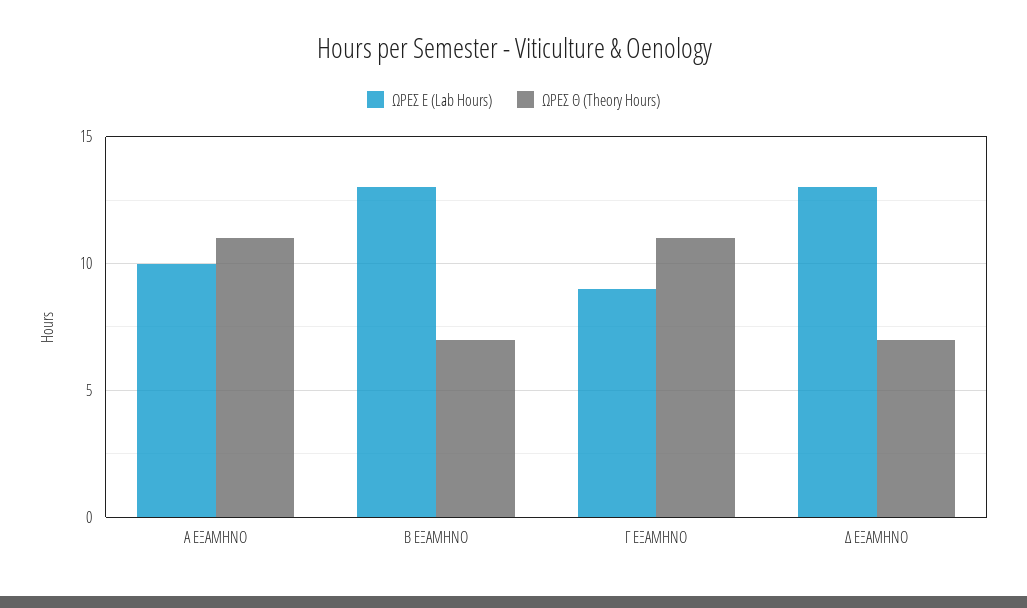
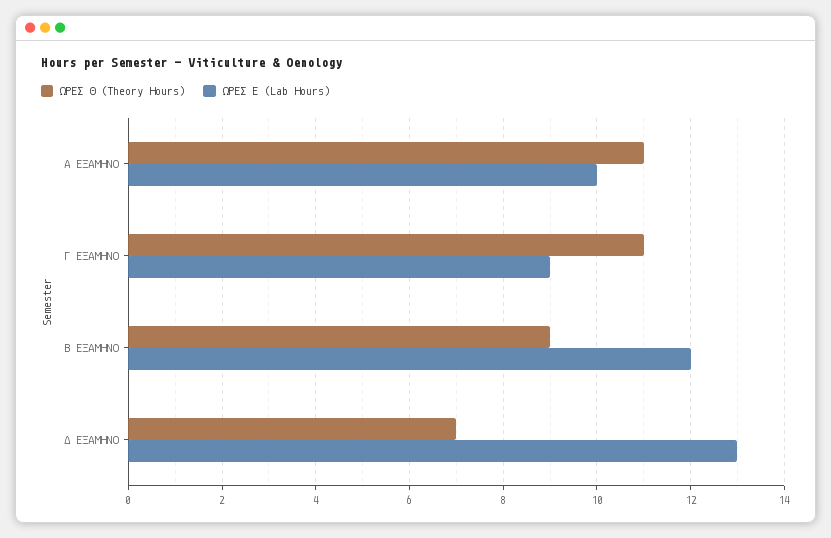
  {
    "ΩΡΕΣ Ε (Lab Hours)": {
      "Α ΕΞΑΜΗΝΟ": 10,
-     "Β ΕΞΑΜΗΝΟ": 13,
+     "Β ΕΞΑΜΗΝΟ": 12,
      "Γ ΕΞΑΜΗΝΟ": 9,
      "Δ ΕΞΑΜΗΝΟ": 13
    },
    "ΩΡΕΣ Θ (Theory Hours)": {
      "Α ΕΞΑΜΗΝΟ": 11,
-     "Β ΕΞΑΜΗΝΟ": 7,
+     "Β ΕΞΑΜΗΝΟ": 9,
      "Γ ΕΞΑΜΗΝΟ": 11,
      "Δ ΕΞΑΜΗΝΟ": 7
    }
  }

